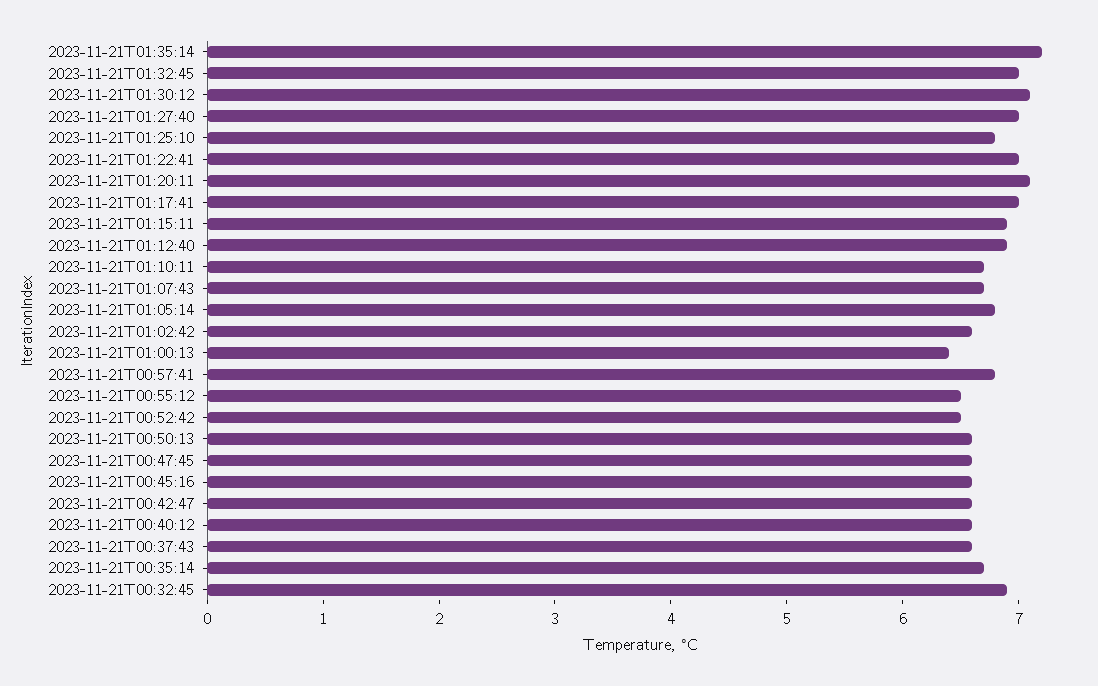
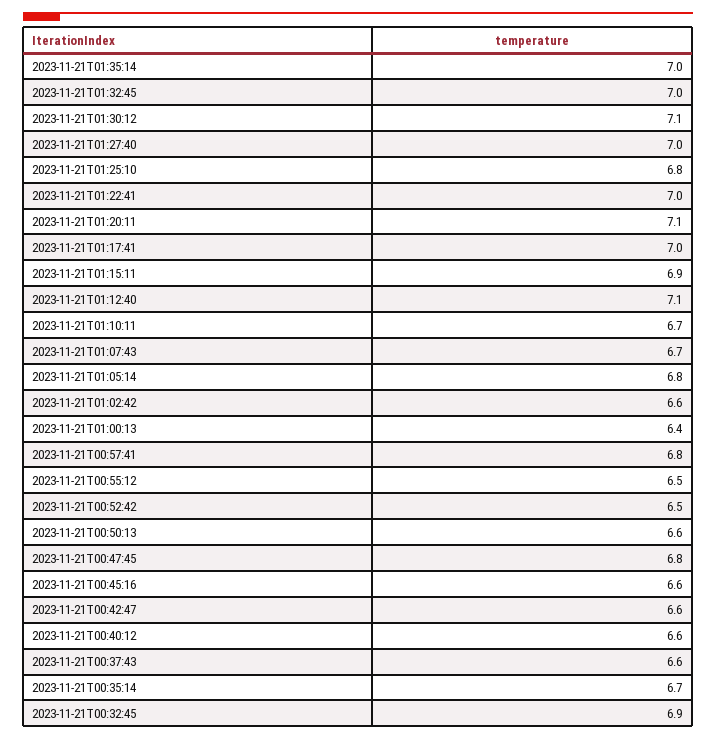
  {
-   "2023-11-21T01:35:14": 7.2,
+   "2023-11-21T01:35:14": 7,
    "2023-11-21T01:32:45": 7,
    "2023-11-21T01:30:12": 7.1,
    "2023-11-21T01:27:40": 7,
    "2023-11-21T01:25:10": 6.8,
    "2023-11-21T01:22:41": 7,
    "2023-11-21T01:20:11": 7.1,
    "2023-11-21T01:17:41": 7,
    "2023-11-21T01:15:11": 6.9,
-   "2023-11-21T01:12:40": 6.9,
+   "2023-11-21T01:12:40": 7.1,
    "2023-11-21T01:10:11": 6.7,
    "2023-11-21T01:07:43": 6.7,
    "2023-11-21T01:05:14": 6.8,
    "2023-11-21T01:02:42": 6.6,
    "2023-11-21T01:00:13": 6.4,
    "2023-11-21T00:57:41": 6.8,
    "2023-11-21T00:55:12": 6.5,
    "2023-11-21T00:52:42": 6.5,
    "2023-11-21T00:50:13": 6.6,
-   "2023-11-21T00:47:45": 6.6,
+   "2023-11-21T00:47:45": 6.8,
    "2023-11-21T00:45:16": 6.6,
    "2023-11-21T00:42:47": 6.6,
    "2023-11-21T00:40:12": 6.6,
    "2023-11-21T00:37:43": 6.6,
    "2023-11-21T00:35:14": 6.7,
    "2023-11-21T00:32:45": 6.9
  }

